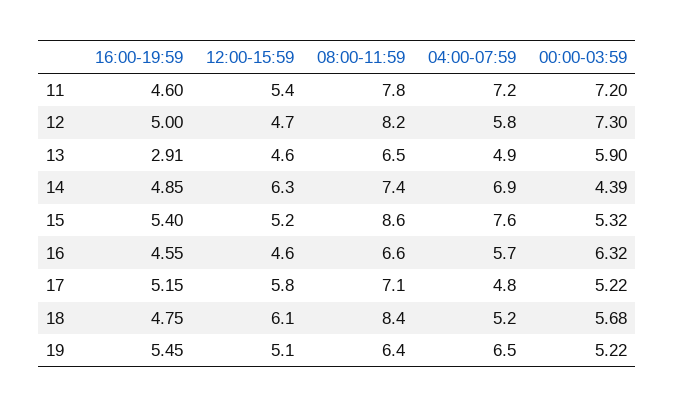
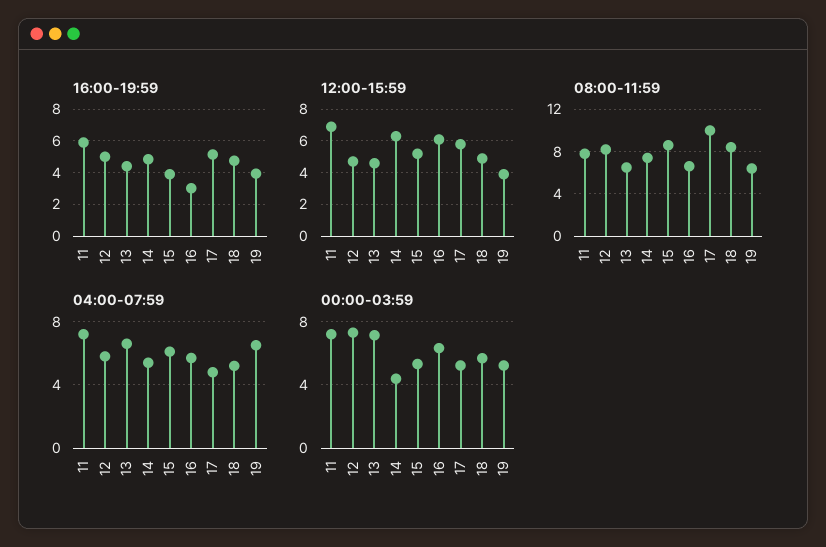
  {
    "16:00-19:59": {
-     "11": 4.6,
+     "11": 6,
      "12": 5,
-     "13": 2.91,
+     "13": 4.5,
      "14": 4.85,
-     "15": 5.4,
+     "15": 4,
-     "16": 4.55,
+     "16": 3,
      "17": 5.15,
      "18": 4.75,
-     "19": 5.45
+     "19": 4
    },
    "12:00-15:59": {
-     "11": 5.4,
+     "11": 7,
      "12": 4.7,
      "13": 4.6,
      "14": 6.3,
      "15": 5.2,
-     "16": 4.6,
+     "16": 6,
      "17": 5.8,
-     "18": 6.1,
+     "18": 5,
-     "19": 5.1
+     "19": 4
    },
    "08:00-11:59": {
      "11": 7.8,
      "12": 8.2,
      "13": 6.5,
      "14": 7.4,
      "15": 8.6,
      "16": 6.6,
-     "17": 7.1,
+     "17": 10,
      "18": 8.4,
      "19": 6.4
    },
    "04:00-07:59": {
      "11": 7.2,
      "12": 5.8,
-     "13": 4.9,
+     "13": 6.5,
-     "14": 6.9,
+     "14": 5.5,
-     "15": 7.6,
+     "15": 6,
      "16": 5.7,
      "17": 4.8,
      "18": 5.2,
      "19": 6.5
    },
    "00:00-03:59": {
      "11": 7.2,
      "12": 7.3,
-     "13": 5.9,
+     "13": 7,
      "14": 4.39,
      "15": 5.32,
      "16": 6.32,
      "17": 5.22,
      "18": 5.68,
      "19": 5.22
    }
  }

